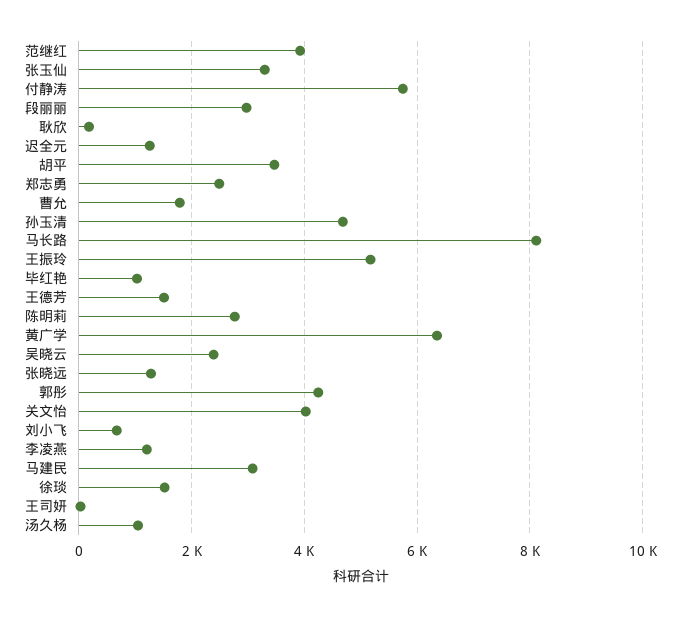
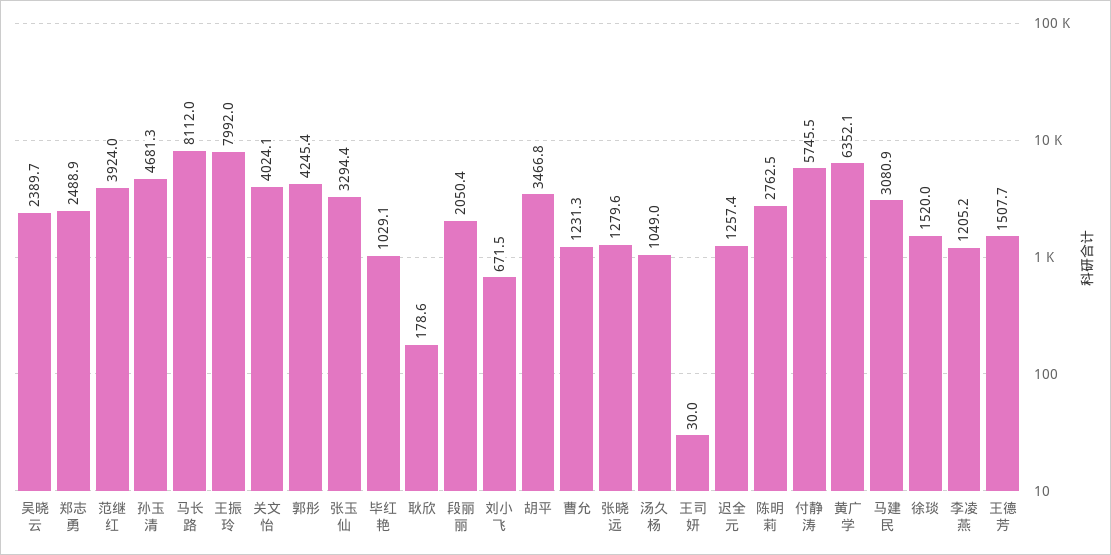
  {
    "范继红": 3924,
    "张玉仙": 3294.4,
    "付静涛": 5745.5,
-   "段丽丽": 3000,
+   "段丽丽": 2050.4,
    "耿欣": 178.6,
    "迟全元": 1257.4,
    "胡平": 3466.8,
    "郑志勇": 2488.9,
-   "曹允": 1800,
+   "曹允": 1231.3,
    "孙玉清": 4681.3,
    "马长路": 8112,
-   "王振玲": 5200,
+   "王振玲": 7992,
    "毕红艳": 1029.1,
    "王德芳": 1507.7,
    "陈明莉": 2762.5,
    "黄广学": 6352.1,
    "吴晓云": 2389.7,
    "张晓远": 1279.6,
    "郭彤": 4245.4,
    "关文怡": 4024.1,
    "刘小飞": 671.5,
    "李凌燕": 1205.2,
    "马建民": 3080.9,
    "徐琰": 1520,
    "王司妍": 30,
    "汤久杨": 1049
  }

